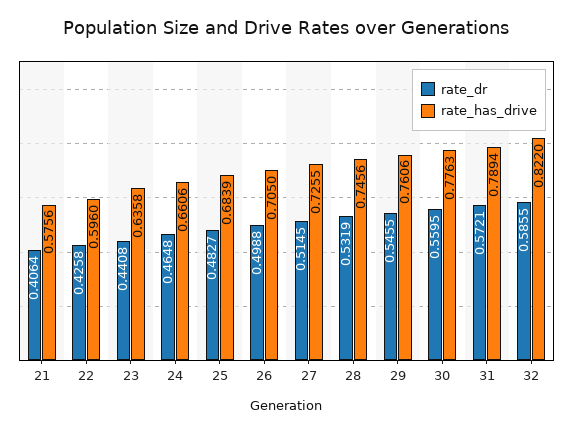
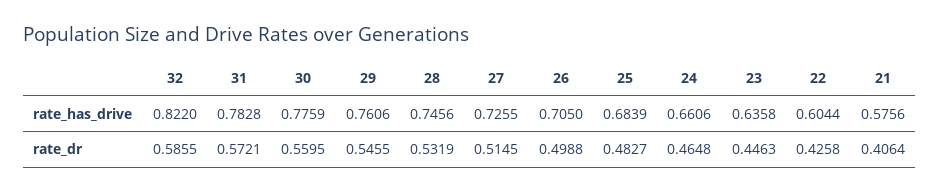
  {
    "rate_dr": {
      "21": 0.4064,
      "22": 0.4258,
-     "23": 0.4408,
+     "23": 0.4463,
      "24": 0.4648,
      "25": 0.4827,
      "26": 0.4988,
      "27": 0.5145,
      "28": 0.5319,
      "29": 0.5455,
      "30": 0.5595,
      "31": 0.5721,
      "32": 0.5855
    },
    "rate_has_drive": {
      "21": 0.5756,
-     "22": 0.596,
+     "22": 0.6044,
      "23": 0.6358,
      "24": 0.6606,
      "25": 0.6839,
      "26": 0.705,
      "27": 0.7255,
      "28": 0.7456,
      "29": 0.7606,
-     "30": 0.7763,
+     "30": 0.7759,
-     "31": 0.7894,
+     "31": 0.7828,
      "32": 0.822
    }
  }

